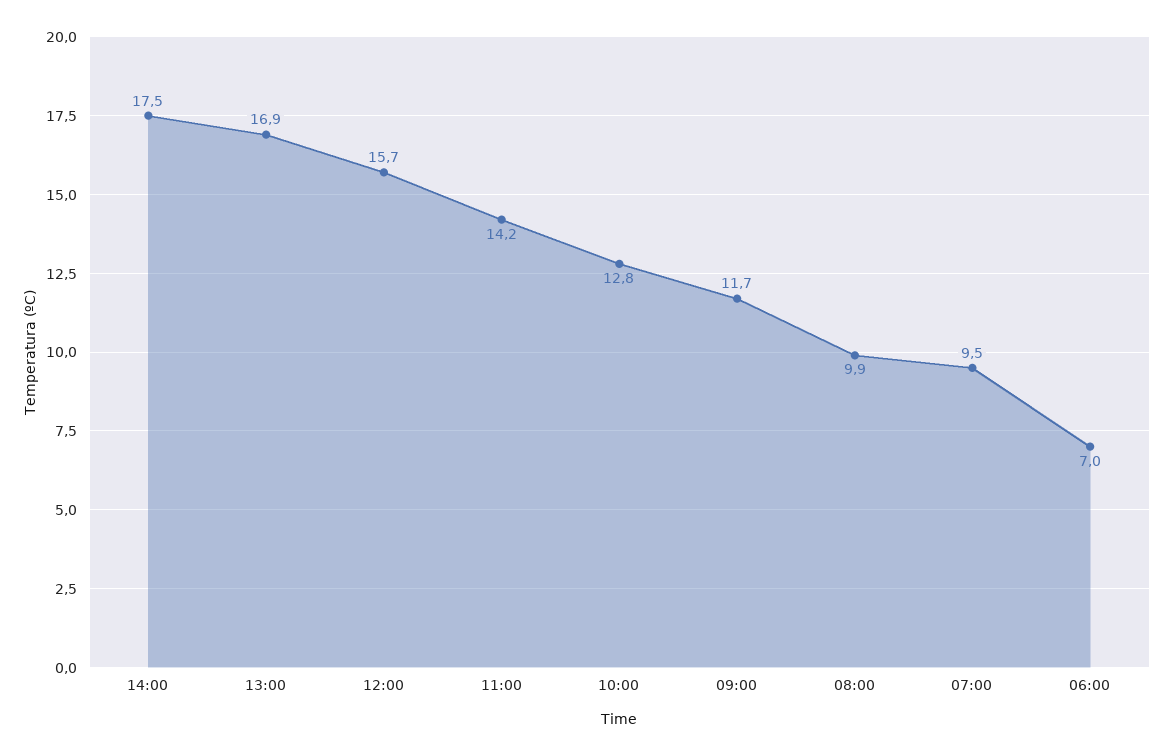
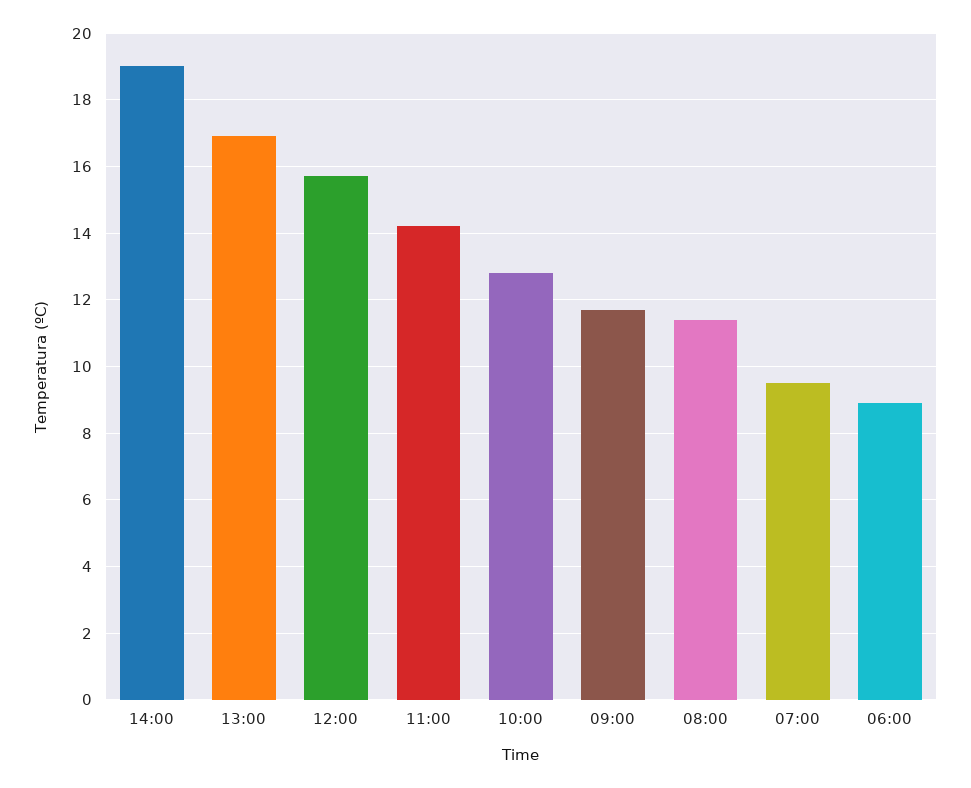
  {
-   "14:00": 17.5,
+   "14:00": 19,
    "13:00": 16.9,
    "12:00": 15.7,
    "11:00": 14.2,
    "10:00": 12.8,
    "09:00": 11.7,
-   "08:00": 9.9,
+   "08:00": 11.5,
    "07:00": 9.5,
-   "06:00": 7
+   "06:00": 9
  }

